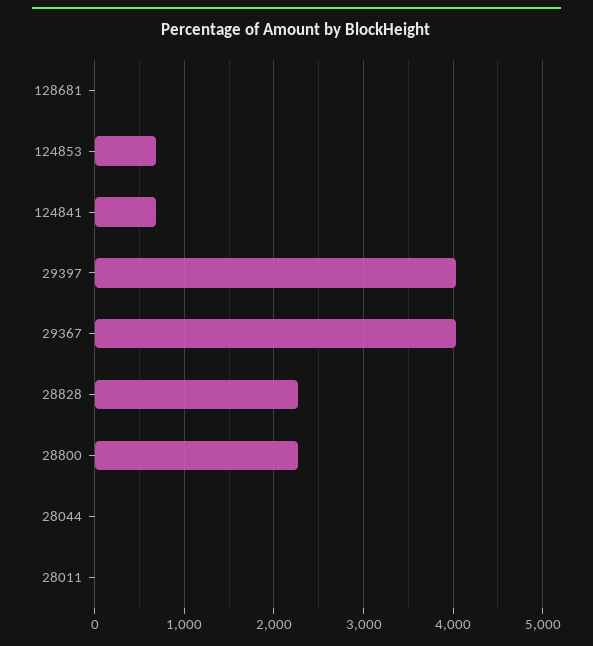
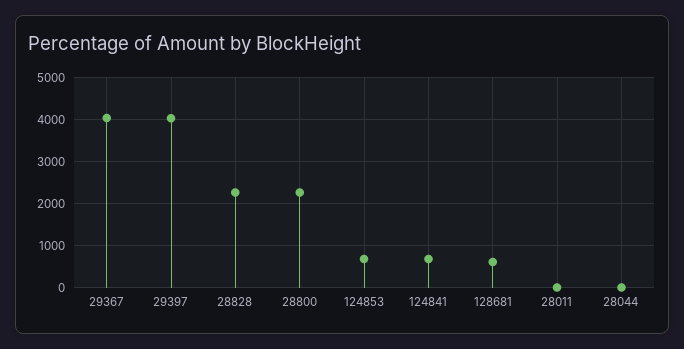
  {
-   "128681": 0,
+   "128681": 600,
    "124853": 700,
    "124841": 700,
    "29397": 4000,
    "29367": 4000,
    "28828": 2300,
    "28800": 2300,
    "28044": 0,
    "28011": 0
  }

